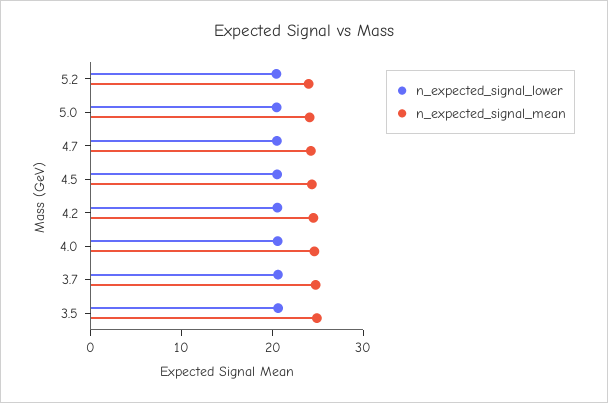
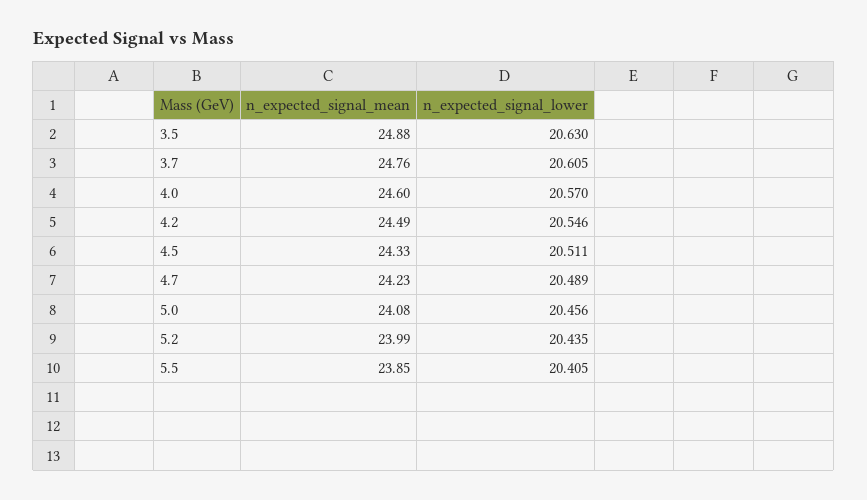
  {
    "n_expected_signal_lower": {
      "5.2": 20.435,
      "5.0": 20.456,
      "4.7": 20.489,
      "4.5": 20.511,
      "4.2": 20.546,
      "4.0": 20.57,
      "3.7": 20.605,
-     "3.5": 20.63
+     "3.5": 20.63,
+     "5.5": 20.405
    },
    "n_expected_signal_mean": {
      "5.2": 23.99,
      "5.0": 24.08,
      "4.7": 24.23,
      "4.5": 24.33,
      "4.2": 24.49,
      "4.0": 24.6,
      "3.7": 24.76,
-     "3.5": 24.88
+     "3.5": 24.88,
+     "5.5": 23.85
    }
  }

